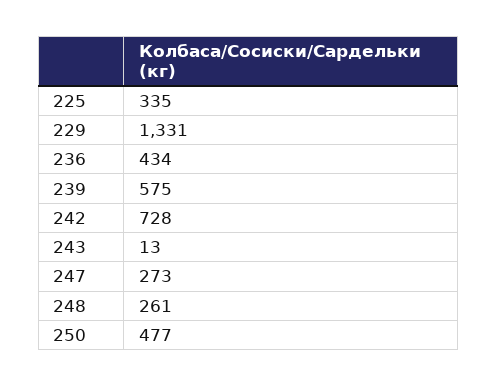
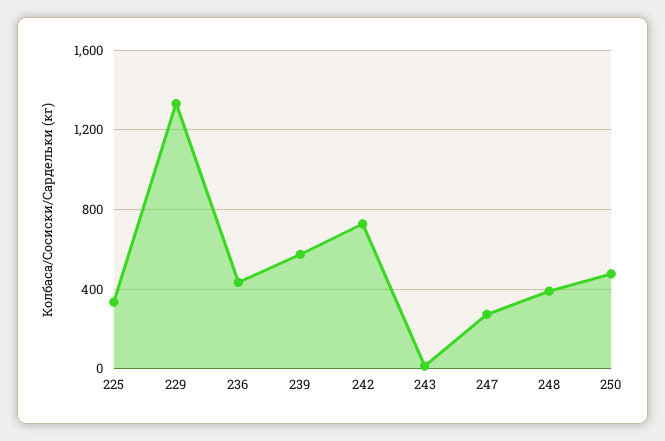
  {
    "225": 335,
    "229": 1331,
    "236": 434,
    "239": 575,
    "242": 728,
    "243": 13,
    "247": 273,
-   "248": 261,
+   "248": 400,
    "250": 477
  }

